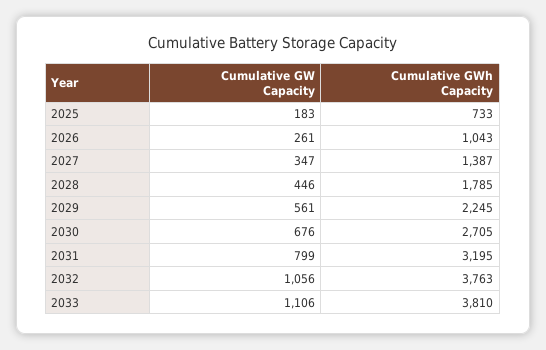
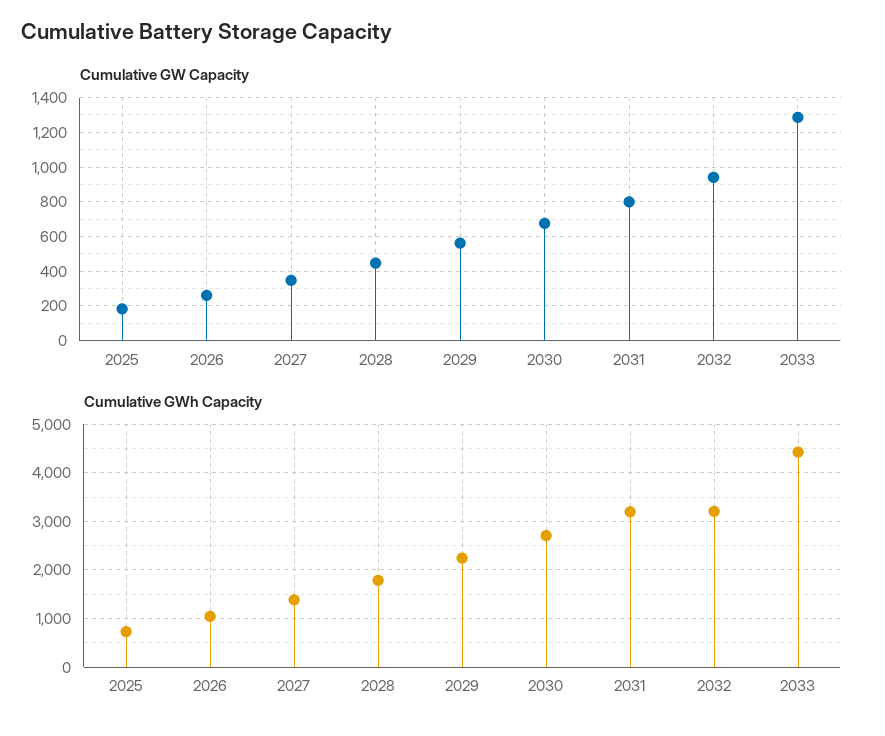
  {
    "Cumulative GW Capacity": {
      "2025": 183,
      "2026": 261,
      "2027": 347,
      "2028": 446,
      "2029": 561,
      "2030": 676,
      "2031": 799,
-     "2032": 1056,
+     "2032": 950,
-     "2033": 1106
+     "2033": 1300
    },
    "Cumulative GWh Capacity": {
      "2025": 733,
      "2026": 1043,
      "2027": 1387,
      "2028": 1785,
      "2029": 2245,
      "2030": 2705,
      "2031": 3195,
-     "2032": 3763,
+     "2032": 3200,
-     "2033": 3810
+     "2033": 4400
    }
  }

